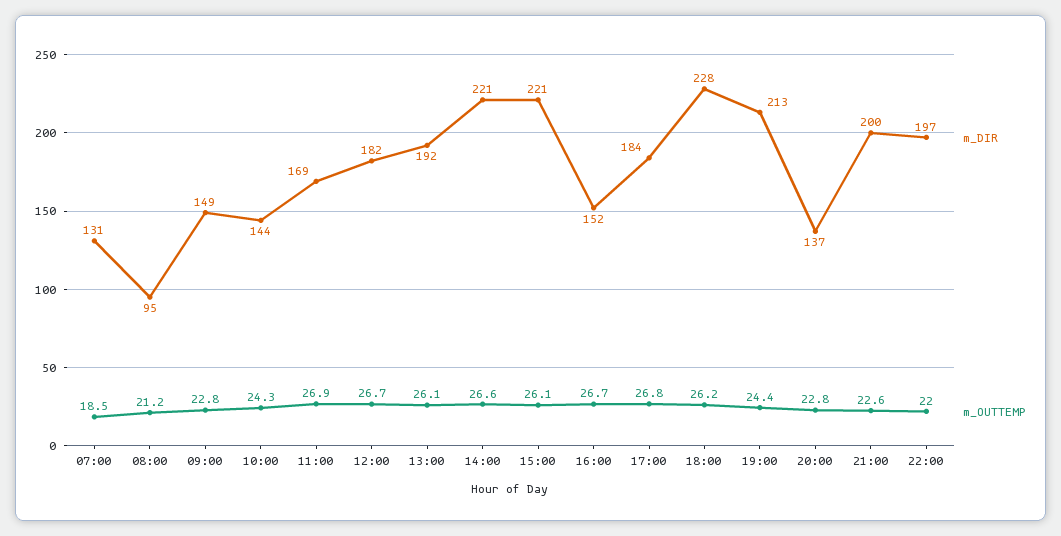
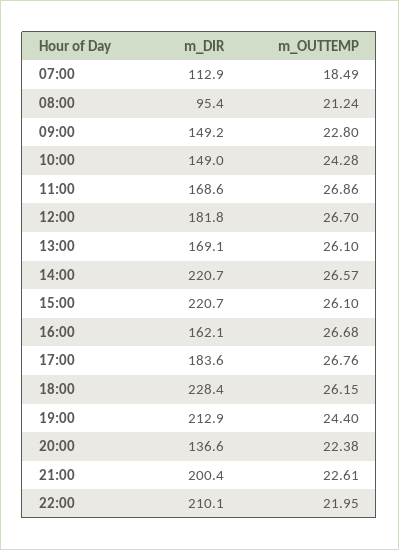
  {
    "m_DIR": {
-     "07:00": 131,
+     "07:00": 112.9,
      "08:00": 95.4,
      "09:00": 149.2,
-     "10:00": 144,
+     "10:00": 149,
      "11:00": 168.6,
      "12:00": 181.8,
-     "13:00": 192,
+     "13:00": 169.1,
      "14:00": 220.7,
      "15:00": 220.7,
-     "16:00": 152,
+     "16:00": 162.1,
      "17:00": 183.6,
      "18:00": 228.4,
      "19:00": 212.9,
      "20:00": 136.6,
      "21:00": 200.4,
-     "22:00": 197
+     "22:00": 210.1
    },
    "m_OUTTEMP": {
      "07:00": 18.49,
      "08:00": 21.24,
      "09:00": 22.8,
      "10:00": 24.28,
      "11:00": 26.86,
      "12:00": 26.7,
      "13:00": 26.1,
      "14:00": 26.57,
      "15:00": 26.1,
      "16:00": 26.68,
      "17:00": 26.76,
      "18:00": 26.15,
      "19:00": 24.4,
-     "20:00": 22.8,
+     "20:00": 22.38,
      "21:00": 22.61,
      "22:00": 21.95
    }
  }

